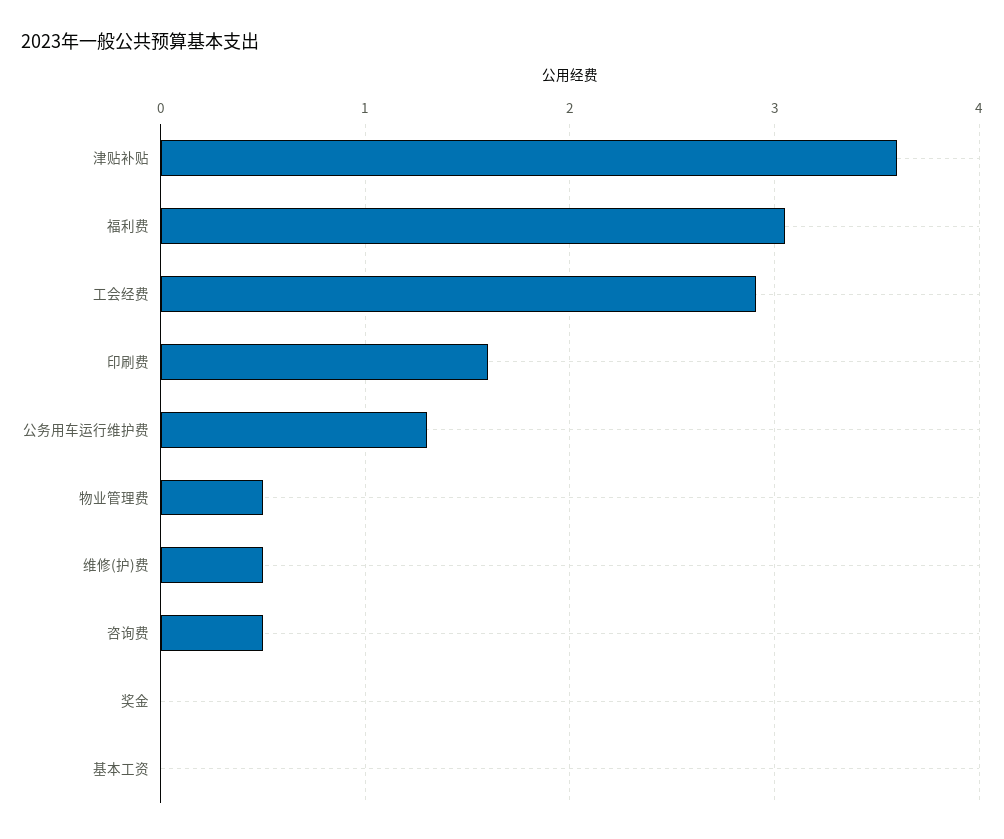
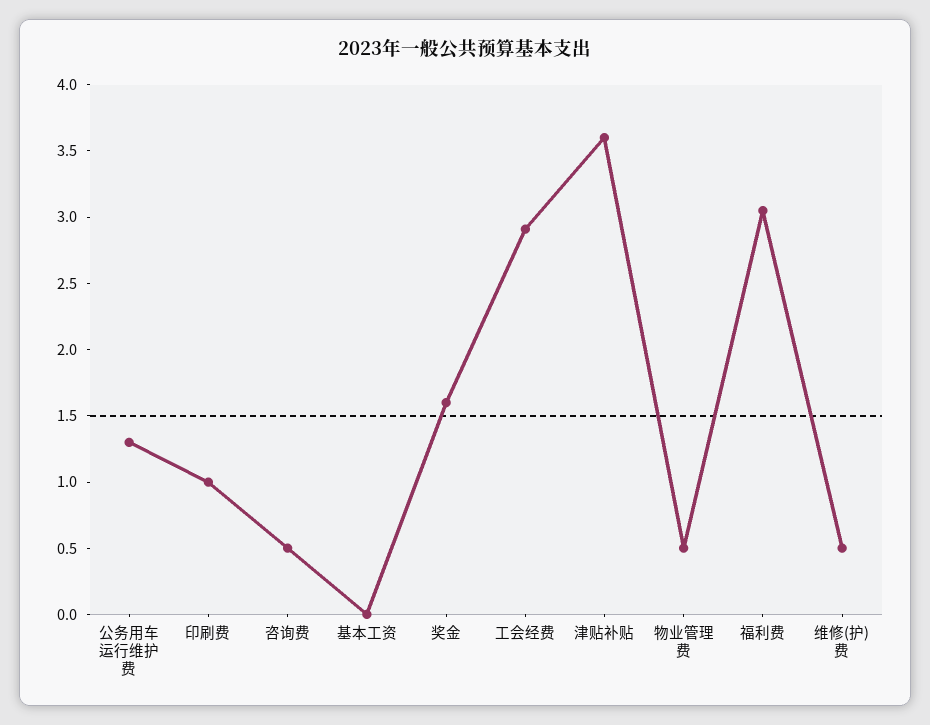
  {
    "津贴补贴": 3.6,
    "福利费": 3.1,
    "工会经费": 2.9,
-   "印刷费": 1.6,
+   "印刷费": 1,
    "公务用车运行维护费": 1.3,
    "物业管理费": 0.5,
    "维修(护)费": 0.5,
    "咨询费": 0.5,
-   "奖金": 0,
+   "奖金": 1.6,
    "基本工资": 0
  }

